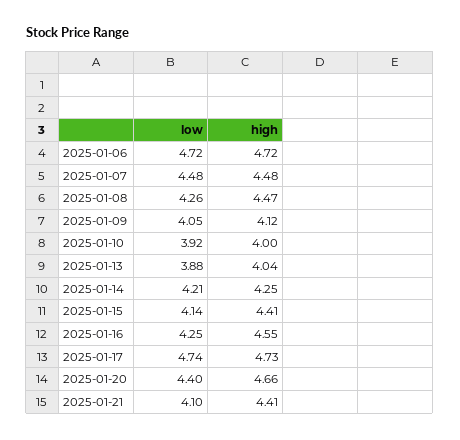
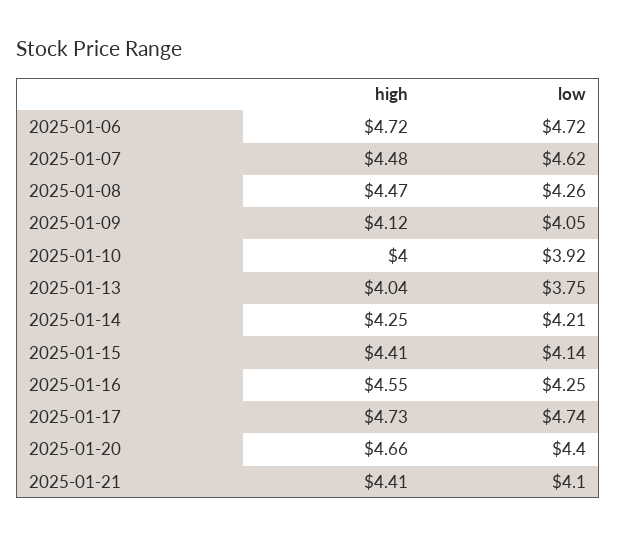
  {
    "low": {
      "2025-01-06": 4.72,
-     "2025-01-07": 4.48,
+     "2025-01-07": 4.62,
      "2025-01-08": 4.26,
      "2025-01-09": 4.05,
      "2025-01-10": 3.92,
-     "2025-01-13": 3.88,
+     "2025-01-13": 3.75,
      "2025-01-14": 4.21,
      "2025-01-15": 4.14,
      "2025-01-16": 4.25,
      "2025-01-17": 4.74,
      "2025-01-20": 4.4,
      "2025-01-21": 4.1
    },
    "high": {
      "2025-01-06": 4.72,
      "2025-01-07": 4.48,
      "2025-01-08": 4.47,
      "2025-01-09": 4.12,
      "2025-01-10": 4,
      "2025-01-13": 4.04,
      "2025-01-14": 4.25,
      "2025-01-15": 4.41,
      "2025-01-16": 4.55,
      "2025-01-17": 4.73,
      "2025-01-20": 4.66,
      "2025-01-21": 4.41
    }
  }

